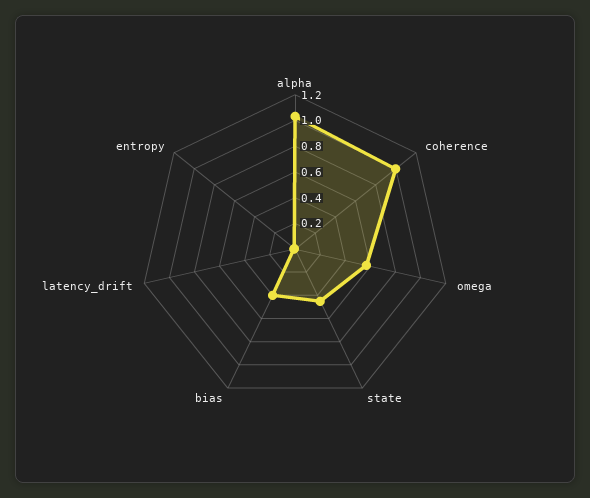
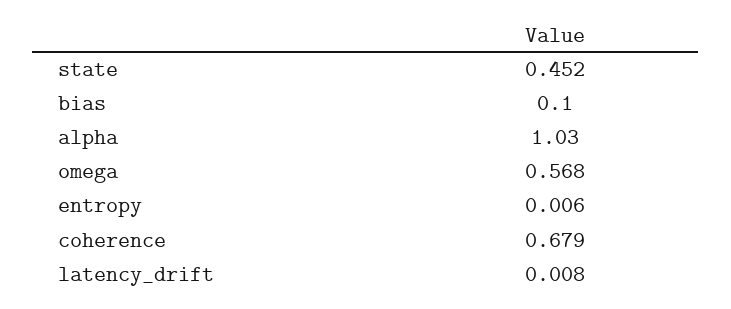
  {
    "alpha": 1.03,
-   "coherence": 1,
+   "coherence": 0.679,
    "omega": 0.568,
    "state": 0.452,
-   "bias": 0.4,
+   "bias": 0.1,
    "latency_drift": 0.008,
    "entropy": 0.006
  }

